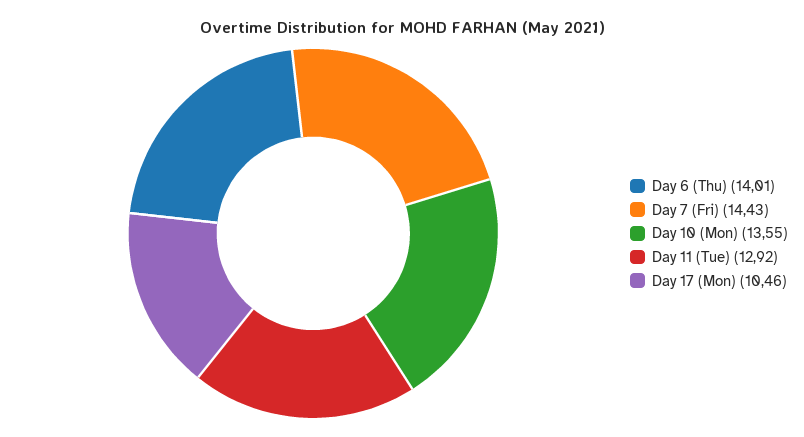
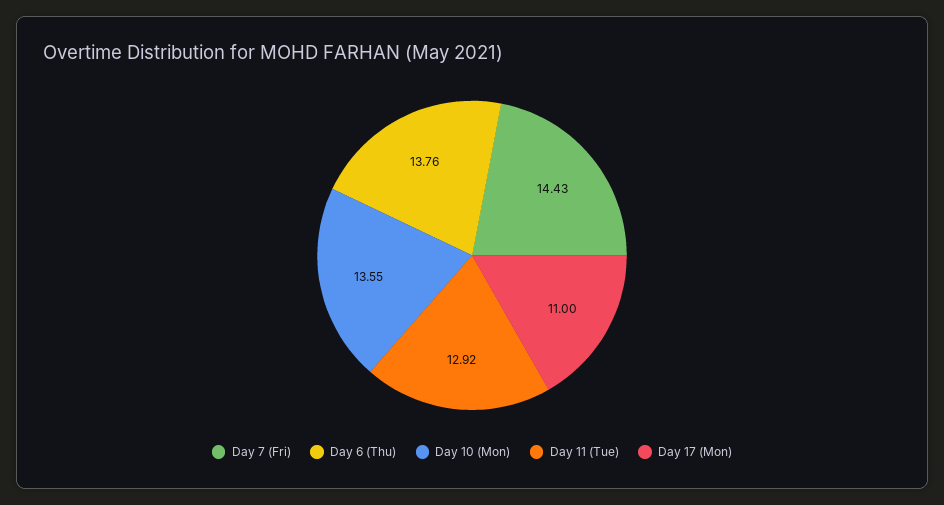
  {
-   "Day 6 (Thu)": 14.01,
+   "Day 6 (Thu)": 13.76,
    "Day 7 (Fri)": 14.43,
    "Day 10 (Mon)": 13.55,
    "Day 11 (Tue)": 12.92,
-   "Day 17 (Mon)": 10.46
+   "Day 17 (Mon)": 11
  }

